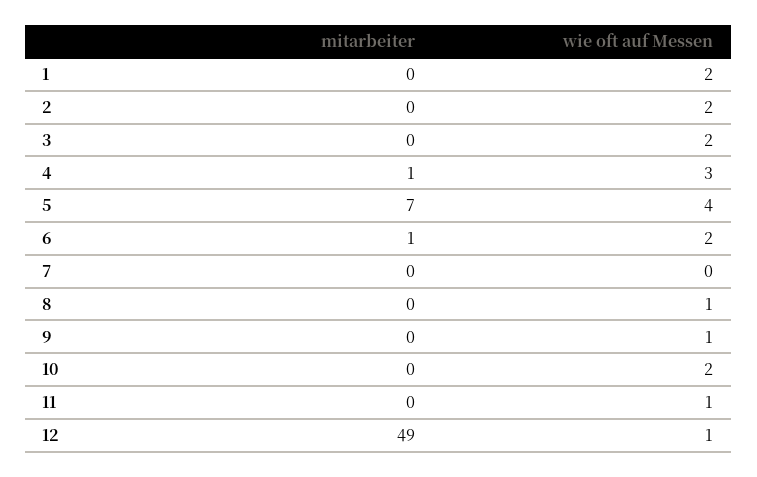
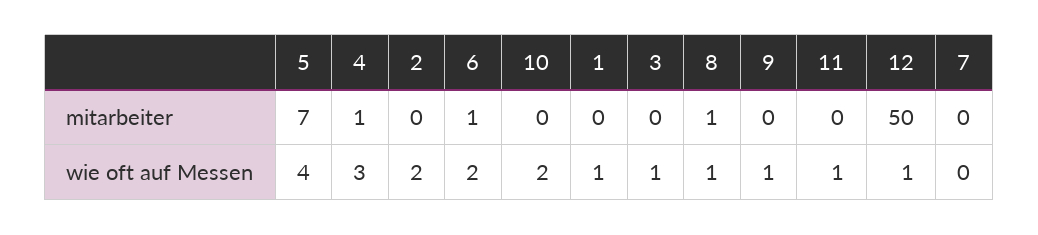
  {
    "mitarbeiter": {
      "1": 0,
      "2": 0,
      "3": 0,
      "4": 1,
      "5": 7,
      "6": 1,
      "7": 0,
-     "8": 0,
+     "8": 1,
      "9": 0,
      "10": 0,
      "11": 0,
-     "12": 49
+     "12": 50
    },
    "wie oft auf Messen": {
-     "1": 2,
+     "1": 1,
      "2": 2,
-     "3": 2,
+     "3": 1,
      "4": 3,
      "5": 4,
      "6": 2,
      "7": 0,
      "8": 1,
      "9": 1,
      "10": 2,
      "11": 1,
      "12": 1
    }
  }

